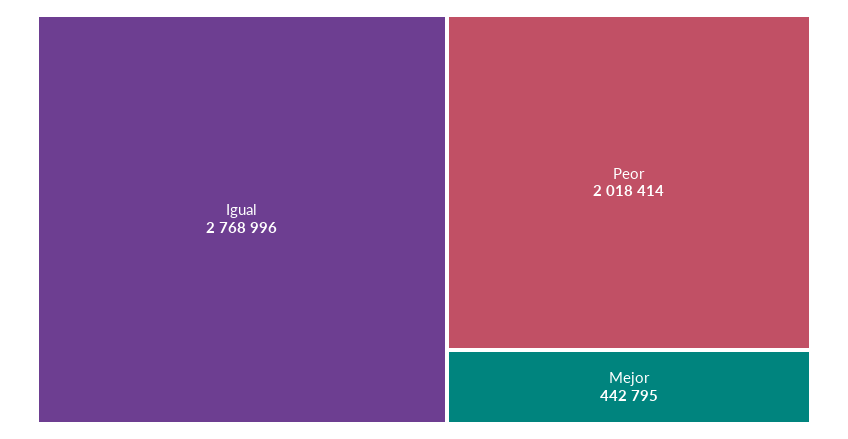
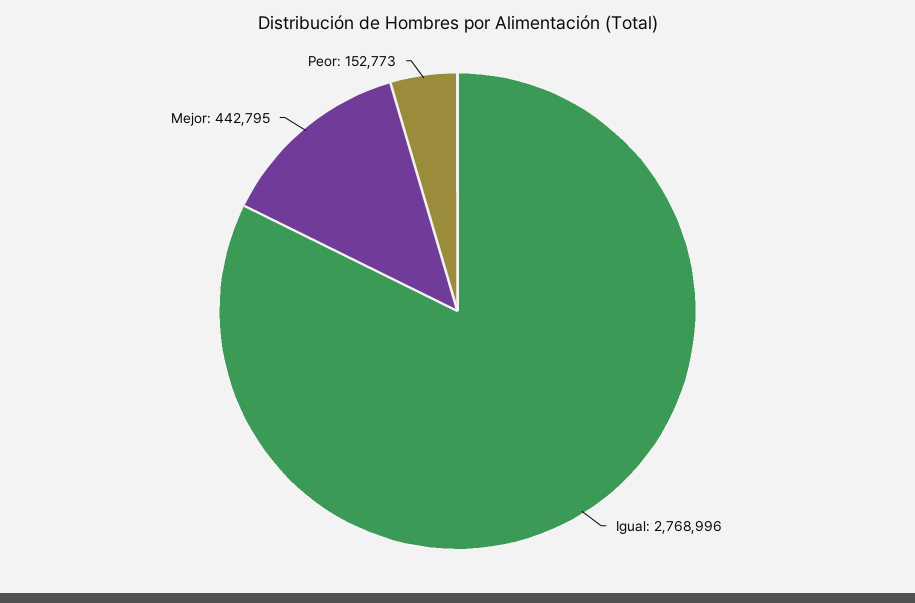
  {
    "Igual": 2768996,
-   "Peor": 2018414,
+   "Peor": 152773,
    "Mejor": 442795
  }

